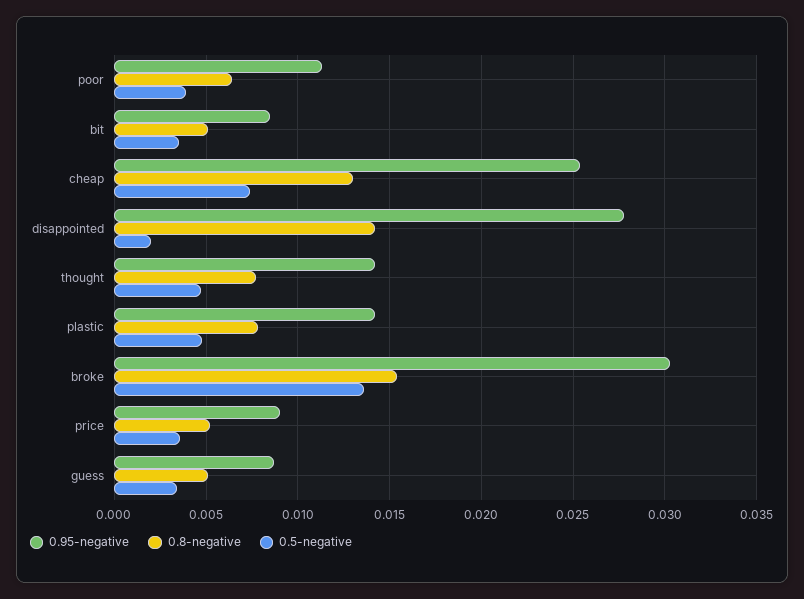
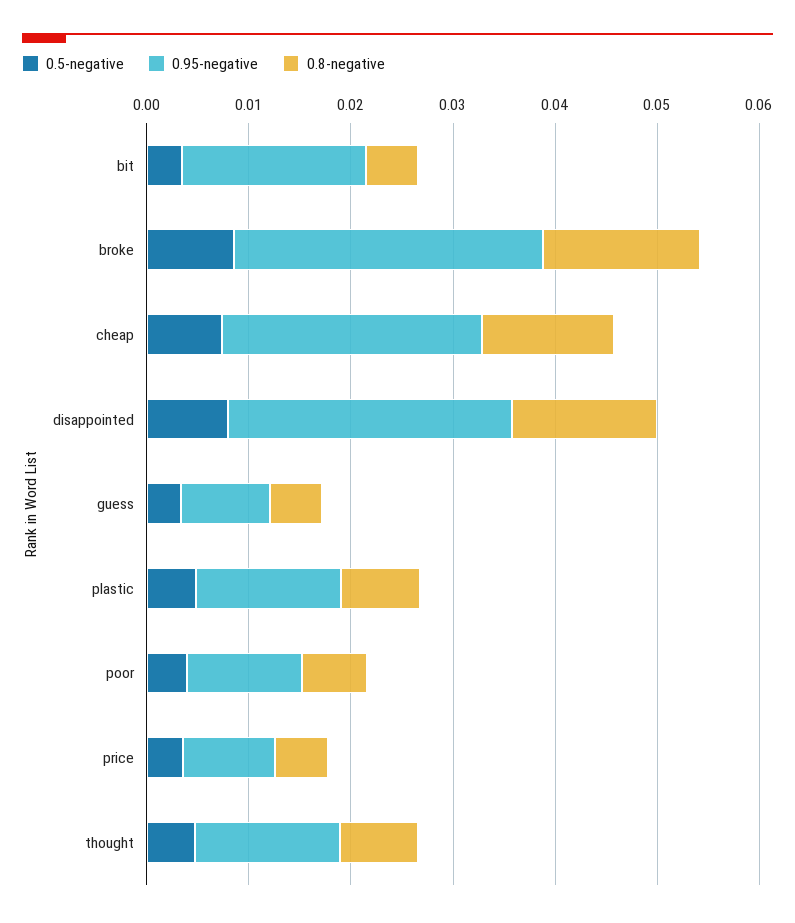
  {
    "0.95-negative": {
      "poor": 0.0115,
-     "bit": 0.0085,
+     "bit": 0.018,
      "cheap": 0.0255,
      "disappointed": 0.028,
      "thought": 0.014,
      "plastic": 0.014,
      "broke": 0.0305,
      "price": 0.009,
      "guess": 0.0085
    },
    "0.8-negative": {
      "poor": 0.0065,
      "bit": 0.005,
      "cheap": 0.013,
      "disappointed": 0.014,
      "thought": 0.0075,
      "plastic": 0.008,
      "broke": 0.0155,
      "price": 0.005,
      "guess": 0.005
    },
    "0.5-negative": {
      "poor": 0.004,
      "bit": 0.0035,
      "cheap": 0.0075,
-     "disappointed": 0.002,
+     "disappointed": 0.008,
      "thought": 0.0045,
      "plastic": 0.005,
-     "broke": 0.0135,
+     "broke": 0.008,
      "price": 0.0035,
      "guess": 0.0035
    }
  }

